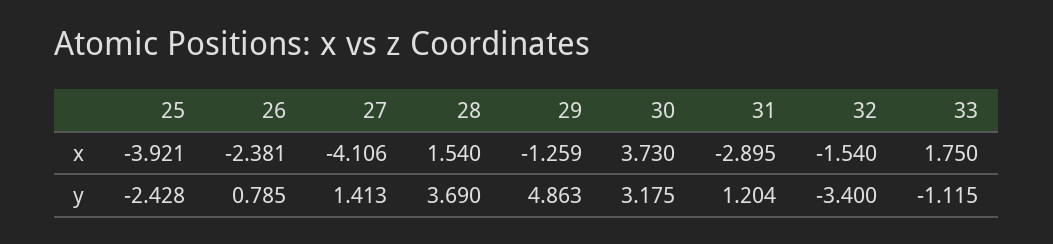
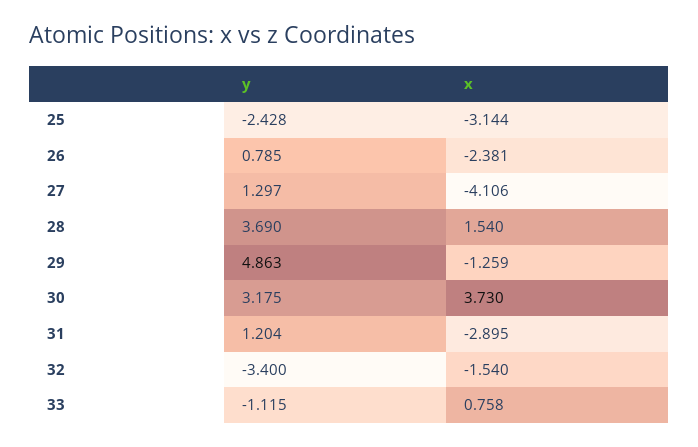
  {
    "25": {
-     "x": -3.921,
+     "x": -3.144,
      "y": -2.428
    },
    "26": {
      "x": -2.381,
      "y": 0.785
    },
    "27": {
      "x": -4.106,
-     "y": 1.413
+     "y": 1.297
    },
    "28": {
      "x": 1.54,
      "y": 3.69
    },
    "29": {
      "x": -1.259,
      "y": 4.863
    },
    "30": {
      "x": 3.73,
      "y": 3.175
    },
    "31": {
      "x": -2.895,
      "y": 1.204
    },
    "32": {
      "x": -1.54,
      "y": -3.4
    },
    "33": {
-     "x": 1.75,
+     "x": 0.758,
      "y": -1.115
    }
  }

